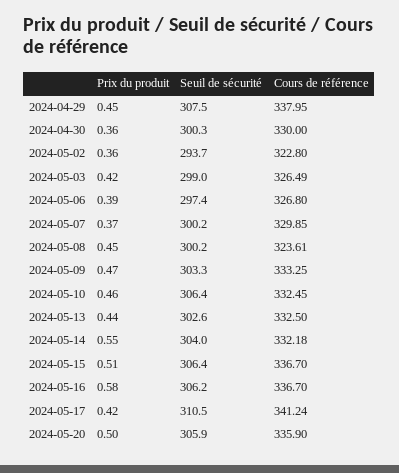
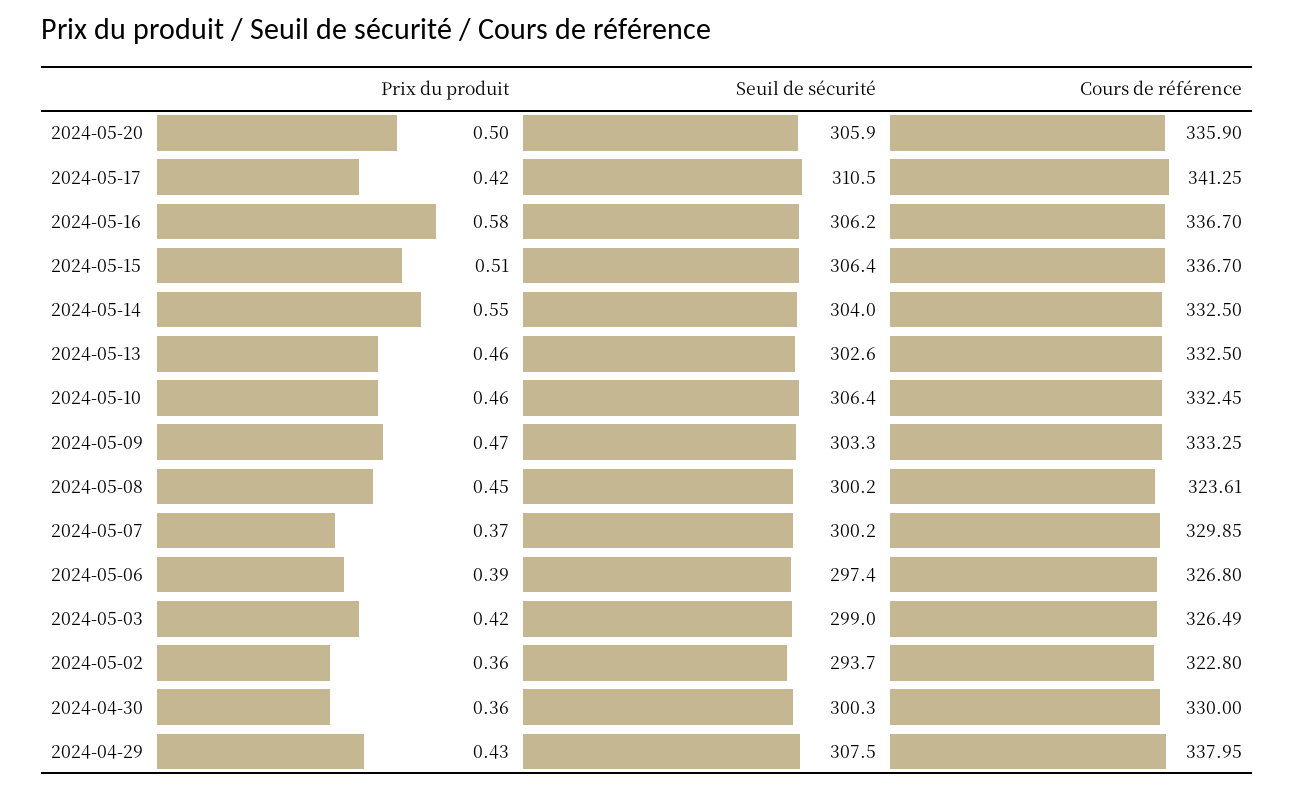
  {
    "Prix du produit": {
-     "2024-04-29": 0.45,
+     "2024-04-29": 0.43,
      "2024-04-30": 0.36,
      "2024-05-02": 0.36,
      "2024-05-03": 0.42,
      "2024-05-06": 0.39,
      "2024-05-07": 0.37,
      "2024-05-08": 0.45,
      "2024-05-09": 0.47,
      "2024-05-10": 0.46,
-     "2024-05-13": 0.44,
+     "2024-05-13": 0.46,
      "2024-05-14": 0.55,
      "2024-05-15": 0.51,
      "2024-05-16": 0.58,
      "2024-05-17": 0.42,
      "2024-05-20": 0.5
    },
    "Seuil de sécurité": {
      "2024-04-29": 307.5,
      "2024-04-30": 300.3,
      "2024-05-02": 293.7,
      "2024-05-03": 299,
      "2024-05-06": 297.4,
      "2024-05-07": 300.2,
      "2024-05-08": 300.2,
      "2024-05-09": 303.3,
      "2024-05-10": 306.4,
      "2024-05-13": 302.6,
      "2024-05-14": 304,
      "2024-05-15": 306.4,
      "2024-05-16": 306.2,
      "2024-05-17": 310.5,
      "2024-05-20": 305.9
    },
    "Cours de référence": {
      "2024-04-29": 337.95,
      "2024-04-30": 330,
      "2024-05-02": 322.8,
      "2024-05-03": 326.49,
      "2024-05-06": 326.8,
      "2024-05-07": 329.85,
      "2024-05-08": 323.61,
      "2024-05-09": 333.25,
      "2024-05-10": 332.45,
      "2024-05-13": 332.5,
-     "2024-05-14": 332.18,
+     "2024-05-14": 332.5,
      "2024-05-15": 336.7,
      "2024-05-16": 336.7,
-     "2024-05-17": 341.24,
+     "2024-05-17": 341.25,
      "2024-05-20": 335.9
    }
  }

